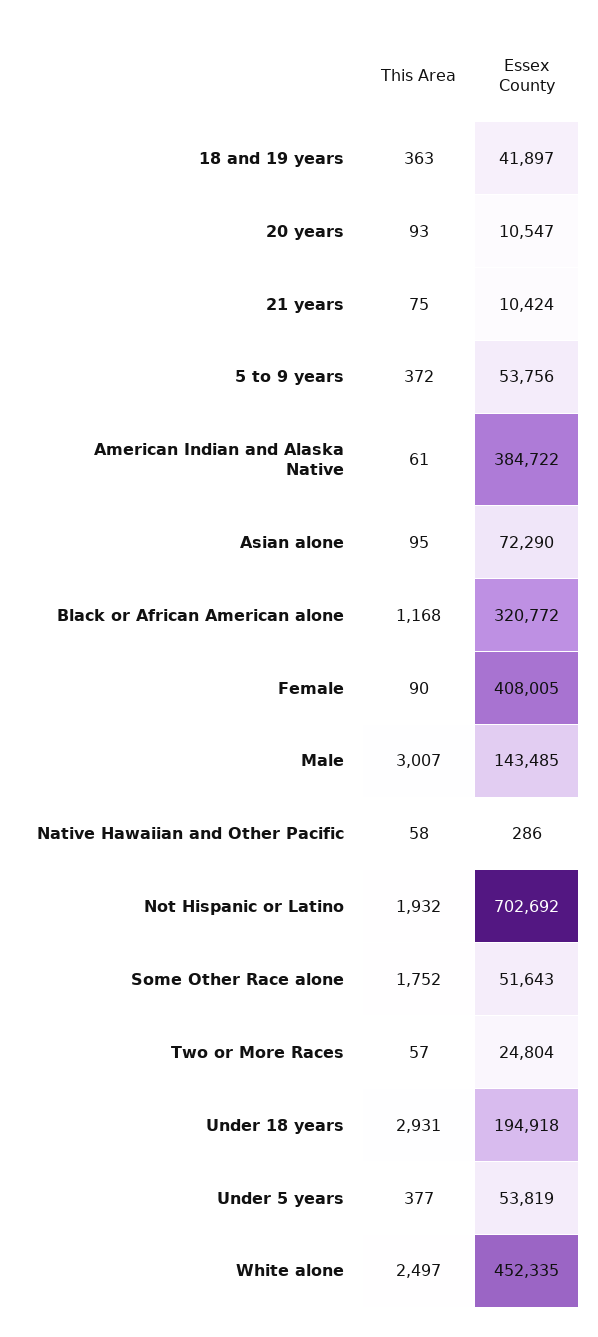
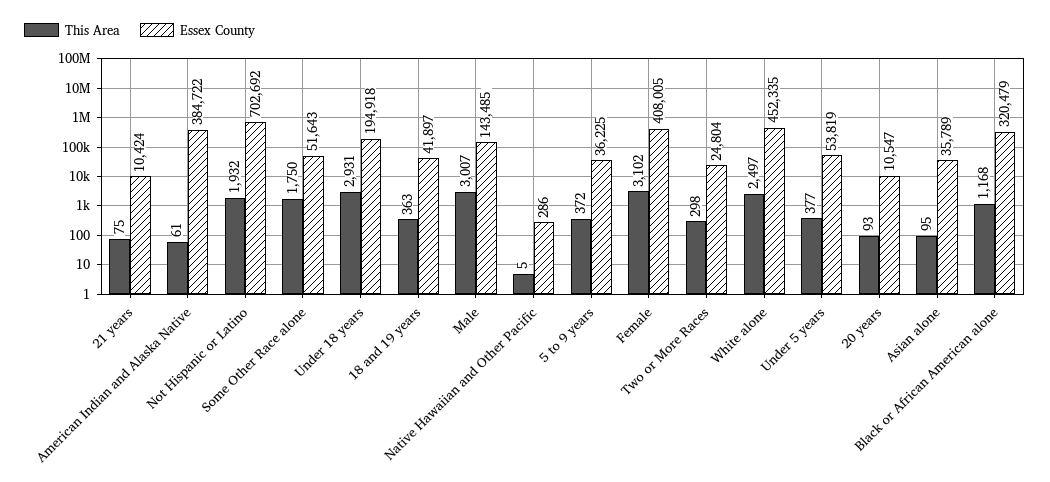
  {
    "This Area": {
      "18 and 19 years": 363,
      "20 years": 93,
      "21 years": 75,
      "5 to 9 years": 372,
      "American Indian and Alaska Native": 61,
      "Asian alone": 95,
      "Black or African American alone": 1168,
-     "Female": 90,
+     "Female": 3102,
      "Male": 3007,
-     "Native Hawaiian and Other Pacific": 58,
+     "Native Hawaiian and Other Pacific": 5,
      "Not Hispanic or Latino": 1932,
-     "Some Other Race alone": 1752,
+     "Some Other Race alone": 1750,
-     "Two or More Races": 57,
+     "Two or More Races": 298,
      "Under 18 years": 2931,
      "Under 5 years": 377,
      "White alone": 2497
    },
    "Essex County": {
      "18 and 19 years": 41897,
      "20 years": 10547,
      "21 years": 10424,
-     "5 to 9 years": 53756,
+     "5 to 9 years": 36225,
      "American Indian and Alaska Native": 384722,
-     "Asian alone": 72290,
+     "Asian alone": 35789,
-     "Black or African American alone": 320772,
+     "Black or African American alone": 320479,
      "Female": 408005,
      "Male": 143485,
      "Native Hawaiian and Other Pacific": 286,
      "Not Hispanic or Latino": 702692,
      "Some Other Race alone": 51643,
      "Two or More Races": 24804,
      "Under 18 years": 194918,
      "Under 5 years": 53819,
      "White alone": 452335
    }
  }

